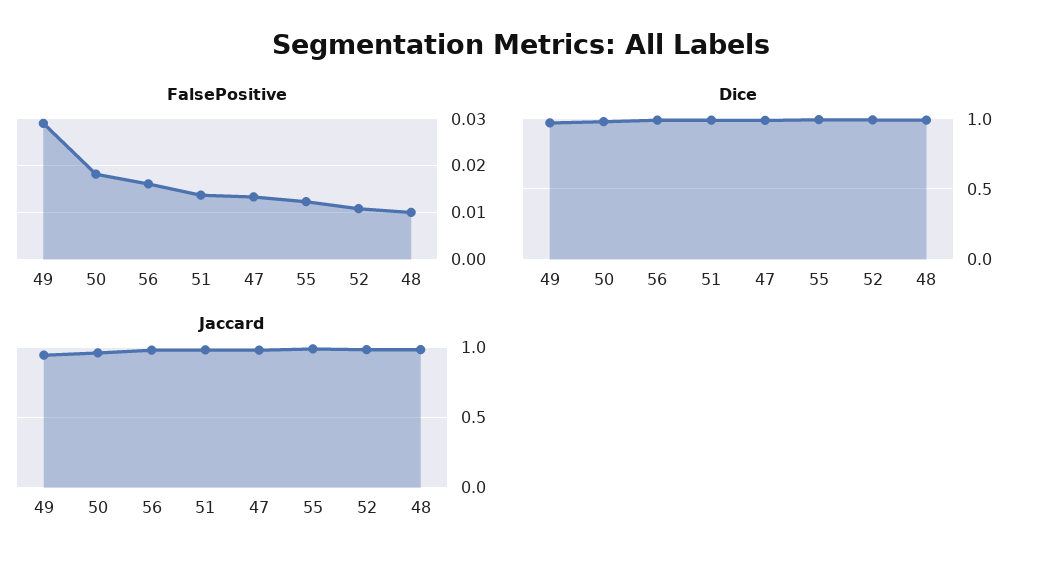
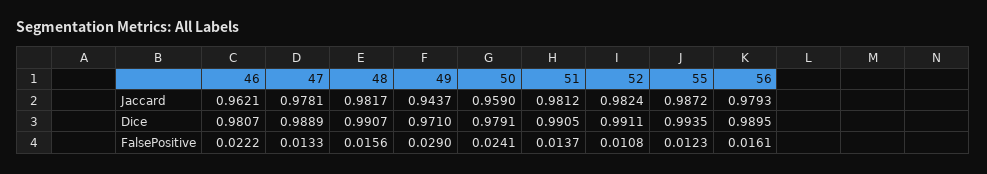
  {
    "FalsePositive": {
      "49": 0.029,
-     "50": 0.018,
+     "50": 0.0241,
      "56": 0.0161,
      "51": 0.0137,
      "47": 0.0133,
      "55": 0.0123,
      "52": 0.0108,
-     "48": 0.01
+     "48": 0.0156,
+     "46": 0.0222
    },
    "Dice": {
      "49": 0.971,
      "50": 0.9791,
      "56": 0.9895,
      "51": 0.9905,
      "47": 0.9889,
      "55": 0.9935,
      "52": 0.9911,
-     "48": 0.9907
+     "48": 0.9907,
+     "46": 0.9807
    },
    "Jaccard": {
      "49": 0.9437,
      "50": 0.959,
      "56": 0.9793,
      "51": 0.9812,
      "47": 0.9781,
      "55": 0.9872,
      "52": 0.9824,
-     "48": 0.9817
+     "48": 0.9817,
+     "46": 0.9621
    }
  }

